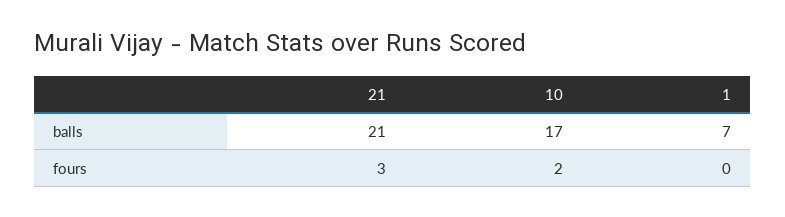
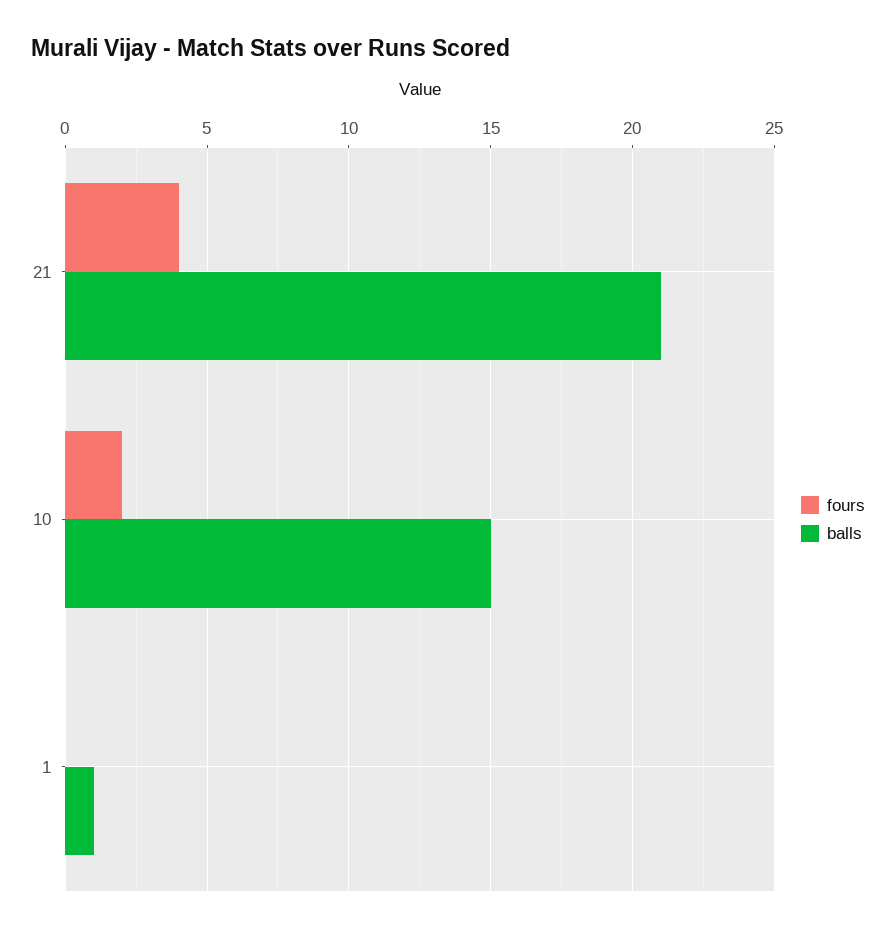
  {
    "balls": {
      "21": 21,
-     "10": 17,
+     "10": 15,
-     "1": 7
+     "1": 1
    },
    "fours": {
-     "21": 3,
+     "21": 4,
      "10": 2,
      "1": 0
    }
  }

